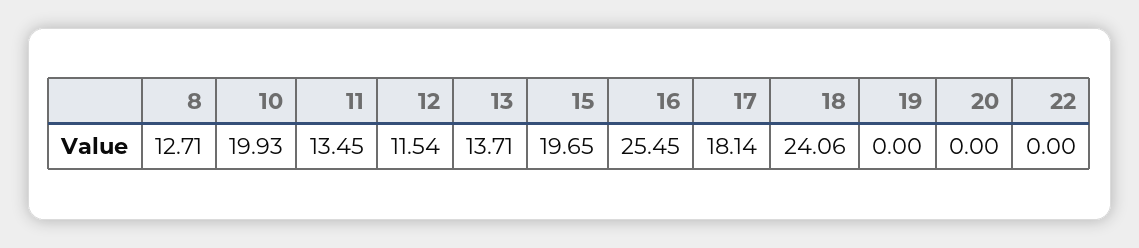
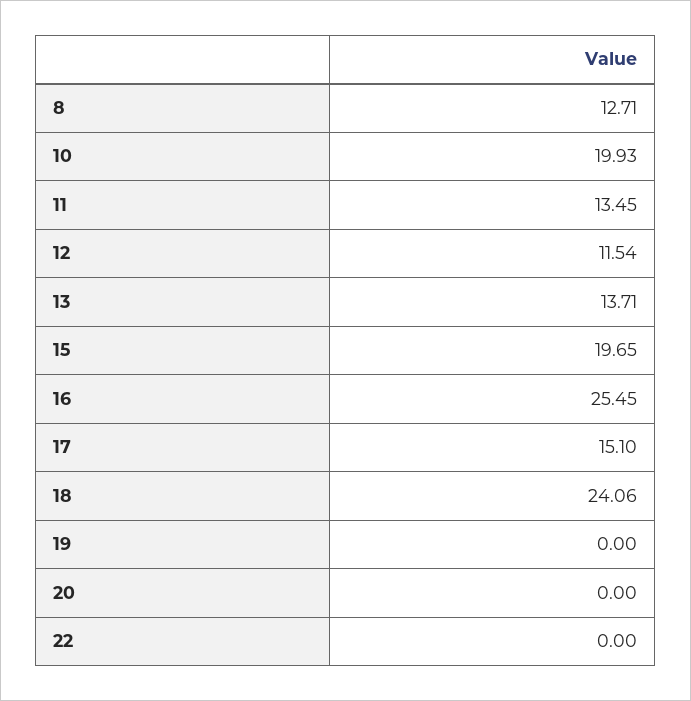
  {
    "8": 12.71,
    "10": 19.93,
    "11": 13.45,
    "12": 11.54,
    "13": 13.71,
    "15": 19.65,
    "16": 25.45,
-   "17": 18.14,
+   "17": 15.1,
    "18": 24.06,
    "19": 0,
    "20": 0,
    "22": 0
  }

